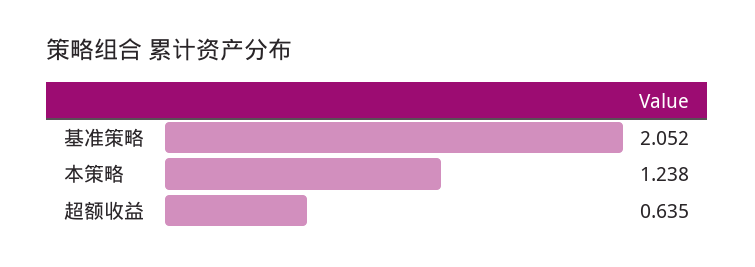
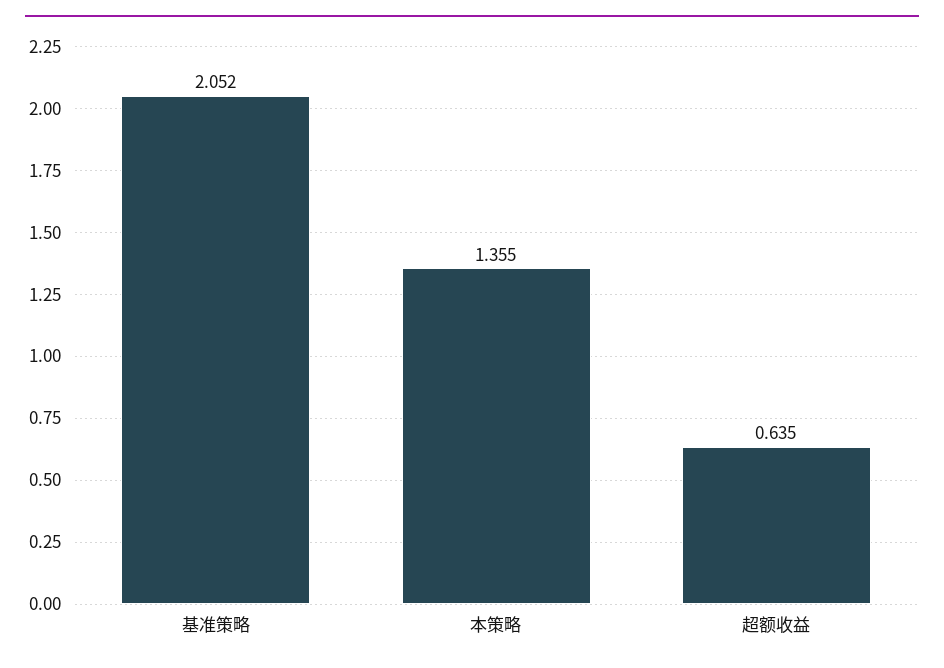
  {
    "基准策略": 2.052,
-   "本策略": 1.238,
+   "本策略": 1.355,
    "超额收益": 0.635
  }

